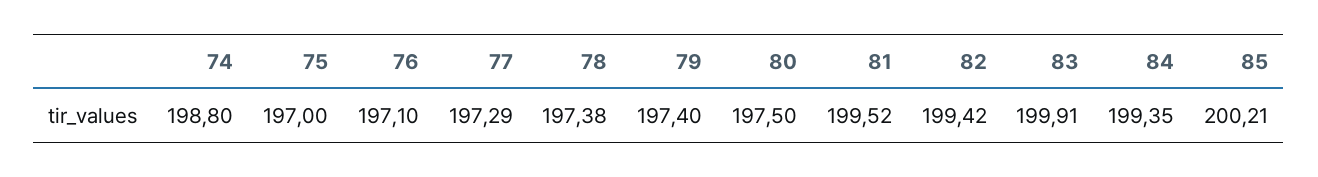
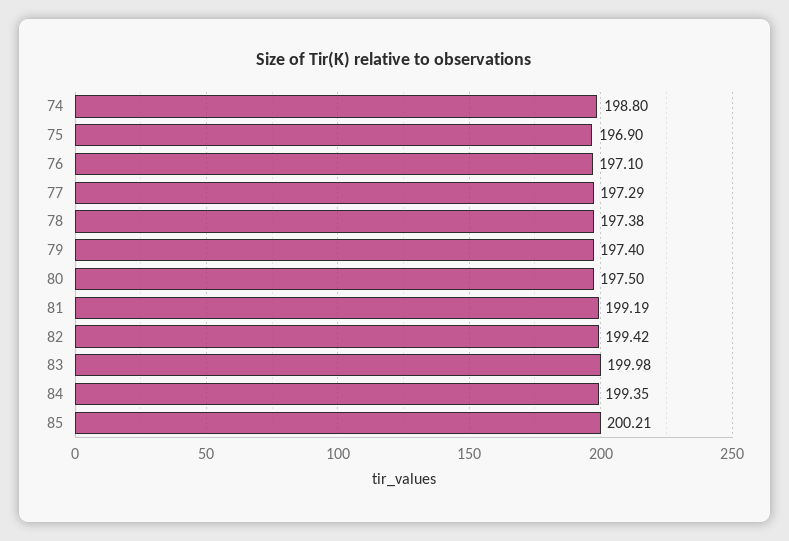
  {
    "74": 198.8,
-   "75": 197,
+   "75": 196.9,
    "76": 197.1,
    "77": 197.29,
    "78": 197.38,
    "79": 197.4,
    "80": 197.5,
-   "81": 199.52,
+   "81": 199.19,
    "82": 199.42,
-   "83": 199.91,
+   "83": 199.98,
    "84": 199.35,
    "85": 200.21
  }

